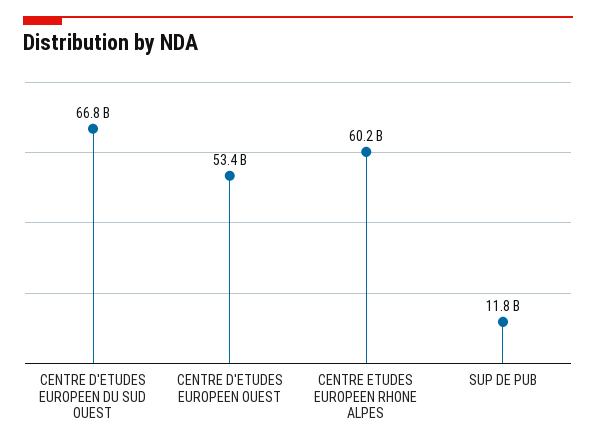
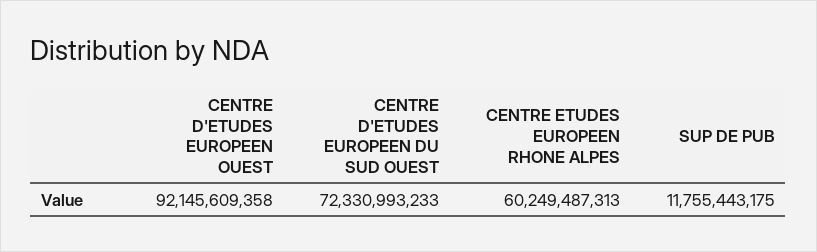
  {
-   "CENTRE D'ETUDES EUROPEEN DU SUD OUEST": 66800000000,
+   "CENTRE D'ETUDES EUROPEEN DU SUD OUEST": 72330993233,
-   "CENTRE D'ETUDES EUROPEEN OUEST": 53400000000,
+   "CENTRE D'ETUDES EUROPEEN OUEST": 92145609358,
    "CENTRE ETUDES EUROPEEN RHONE ALPES": 60249487313,
    "SUP DE PUB": 11755443175
  }

